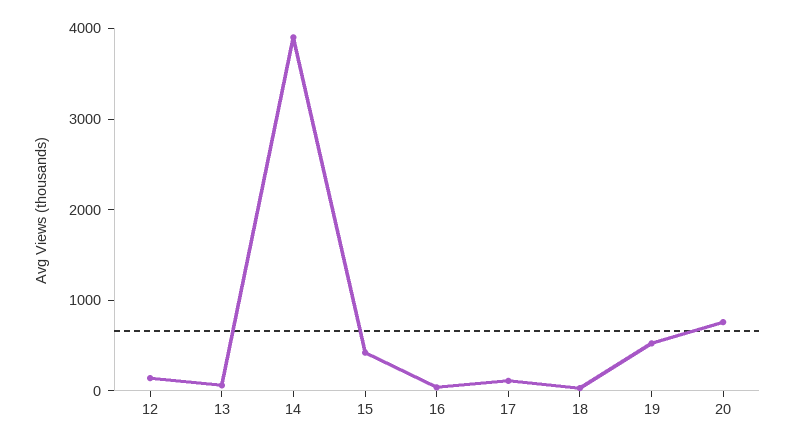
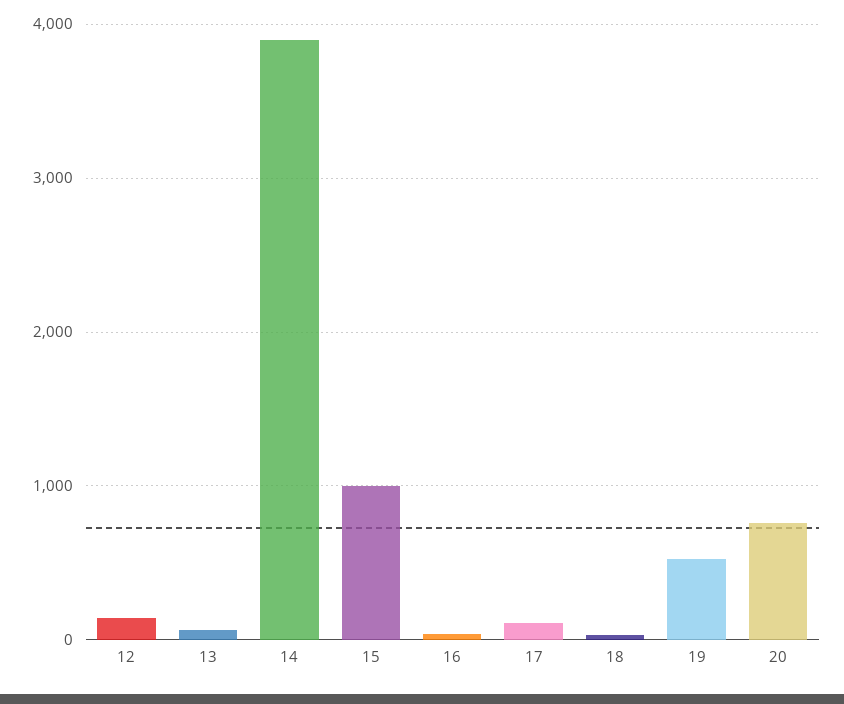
  {
    "12": 100,
    "13": 100,
    "14": 3900,
-   "15": 400,
+   "15": 1000,
    "16": 0,
    "17": 100,
    "18": 0,
    "19": 500,
    "20": 800
  }

